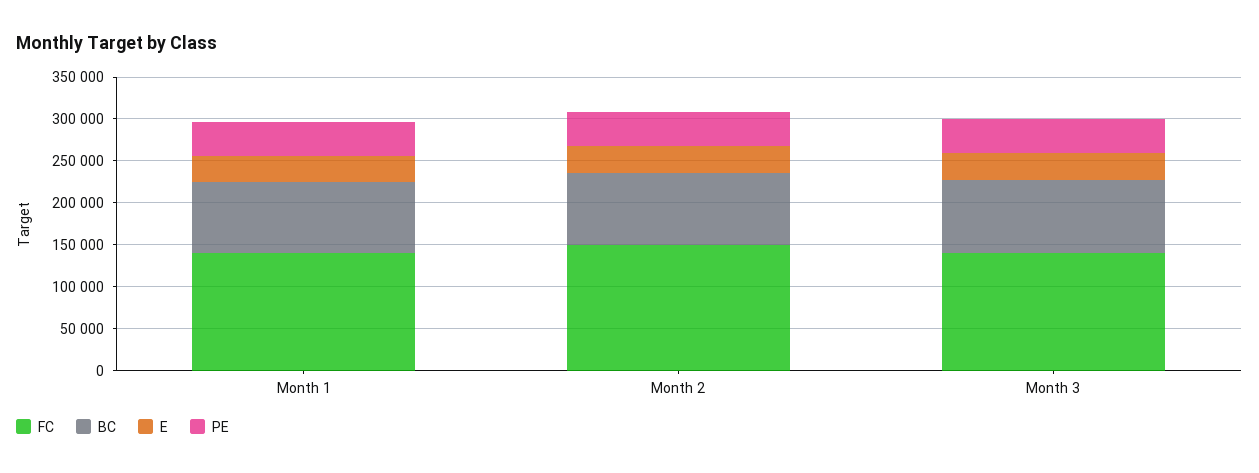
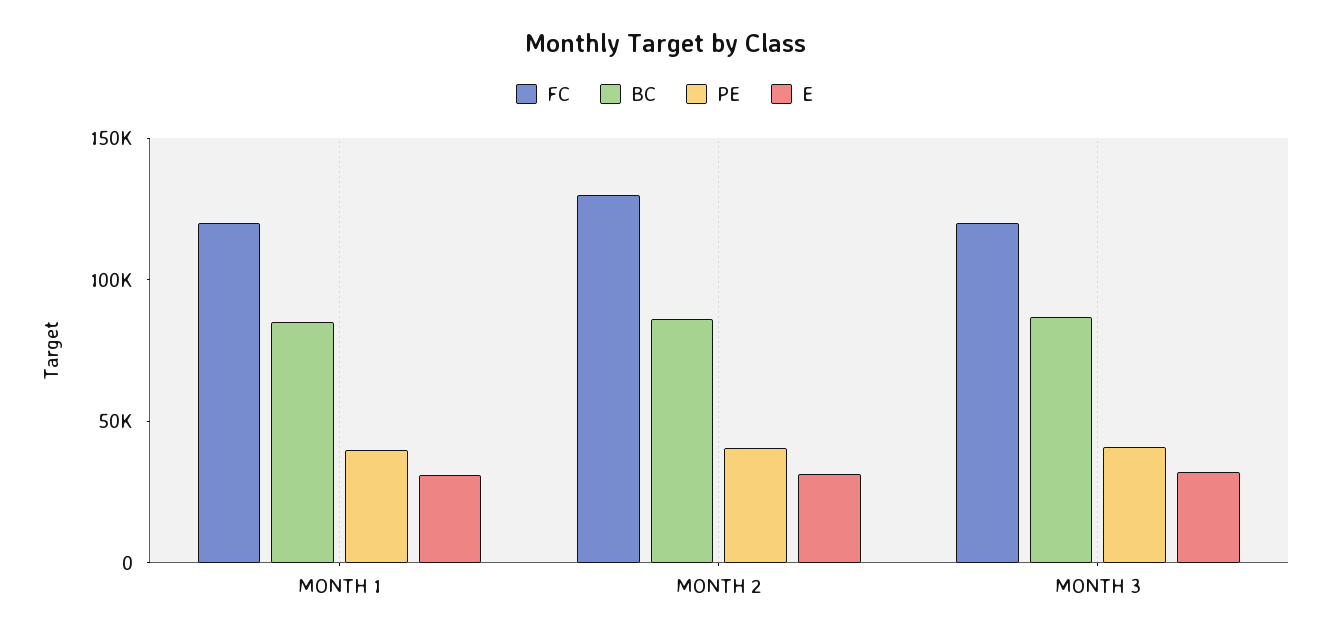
  {
    "FC": {
-     "Month 1": 140000,
+     "Month 1": 120000,
-     "Month 2": 150000,
+     "Month 2": 130000,
-     "Month 3": 140000
+     "Month 3": 120000
    },
    "BC": {
      "Month 1": 90000,
      "Month 2": 90000,
      "Month 3": 90000
    },
    "E": {
      "Month 1": 30000,
      "Month 2": 30000,
      "Month 3": 30000
    },
    "PE": {
      "Month 1": 40000,
      "Month 2": 40000,
      "Month 3": 40000
    }
  }

